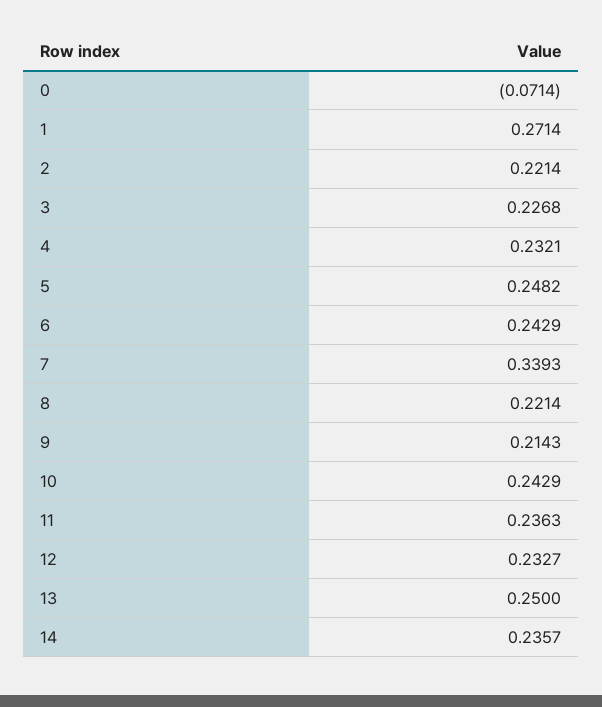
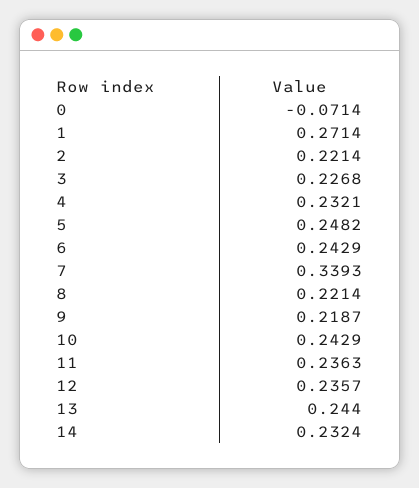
  {
    "0": -0.0714,
    "1": 0.2714,
    "2": 0.2214,
    "3": 0.2268,
    "4": 0.2321,
    "5": 0.2482,
    "6": 0.2429,
    "7": 0.3393,
    "8": 0.2214,
-   "9": 0.2143,
+   "9": 0.2187,
    "10": 0.2429,
    "11": 0.2363,
-   "12": 0.2327,
+   "12": 0.2357,
-   "13": 0.25,
+   "13": 0.244,
-   "14": 0.2357
+   "14": 0.2324
  }

